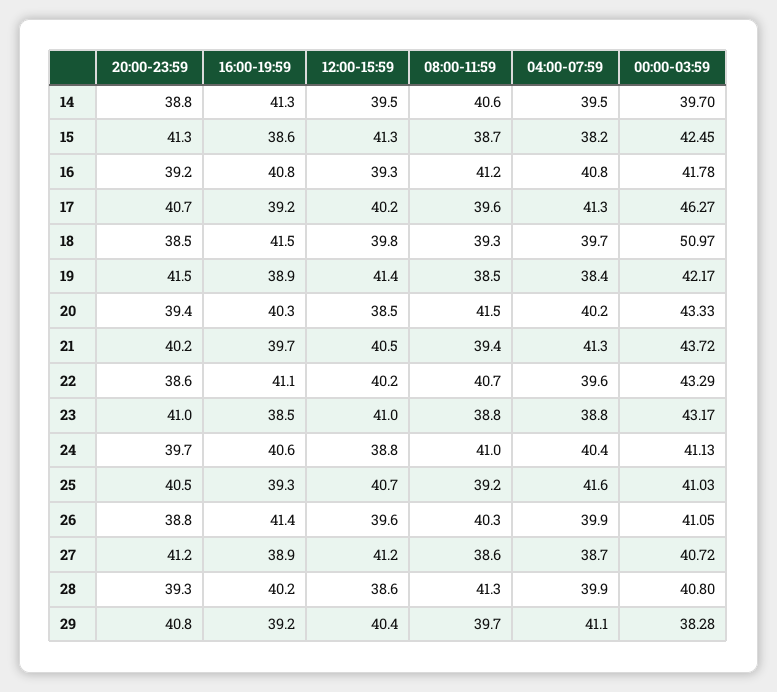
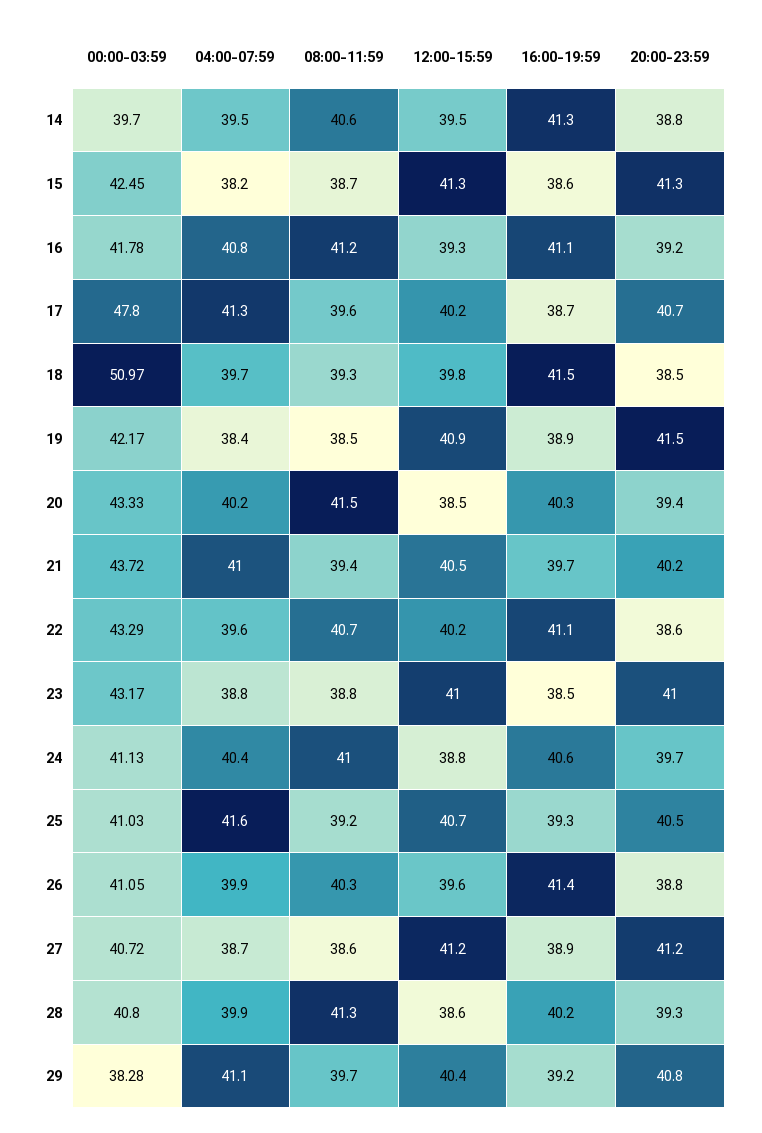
  {
    "20:00-23:59": {
      "14": 38.8,
      "15": 41.3,
      "16": 39.2,
      "17": 40.7,
      "18": 38.5,
      "19": 41.5,
      "20": 39.4,
      "21": 40.2,
      "22": 38.6,
      "23": 41,
      "24": 39.7,
      "25": 40.5,
      "26": 38.8,
      "27": 41.2,
      "28": 39.3,
      "29": 40.8
    },
    "16:00-19:59": {
      "14": 41.3,
      "15": 38.6,
-     "16": 40.8,
+     "16": 41.1,
-     "17": 39.2,
+     "17": 38.7,
      "18": 41.5,
      "19": 38.9,
      "20": 40.3,
      "21": 39.7,
      "22": 41.1,
      "23": 38.5,
      "24": 40.6,
      "25": 39.3,
      "26": 41.4,
      "27": 38.9,
      "28": 40.2,
      "29": 39.2
    },
    "12:00-15:59": {
      "14": 39.5,
      "15": 41.3,
      "16": 39.3,
      "17": 40.2,
      "18": 39.8,
-     "19": 41.4,
+     "19": 40.9,
      "20": 38.5,
      "21": 40.5,
      "22": 40.2,
      "23": 41,
      "24": 38.8,
      "25": 40.7,
      "26": 39.6,
      "27": 41.2,
      "28": 38.6,
      "29": 40.4
    },
    "08:00-11:59": {
      "14": 40.6,
      "15": 38.7,
      "16": 41.2,
      "17": 39.6,
      "18": 39.3,
      "19": 38.5,
      "20": 41.5,
      "21": 39.4,
      "22": 40.7,
      "23": 38.8,
      "24": 41,
      "25": 39.2,
      "26": 40.3,
      "27": 38.6,
      "28": 41.3,
      "29": 39.7
    },
    "04:00-07:59": {
      "14": 39.5,
      "15": 38.2,
      "16": 40.8,
      "17": 41.3,
      "18": 39.7,
      "19": 38.4,
      "20": 40.2,
-     "21": 41.3,
+     "21": 41,
      "22": 39.6,
      "23": 38.8,
      "24": 40.4,
      "25": 41.6,
      "26": 39.9,
      "27": 38.7,
      "28": 39.9,
      "29": 41.1
    },
    "00:00-03:59": {
      "14": 39.7,
      "15": 42.45,
      "16": 41.78,
-     "17": 46.27,
+     "17": 47.8,
      "18": 50.97,
      "19": 42.17,
      "20": 43.33,
      "21": 43.72,
      "22": 43.29,
      "23": 43.17,
      "24": 41.13,
      "25": 41.03,
      "26": 41.05,
      "27": 40.72,
      "28": 40.8,
      "29": 38.28
    }
  }

